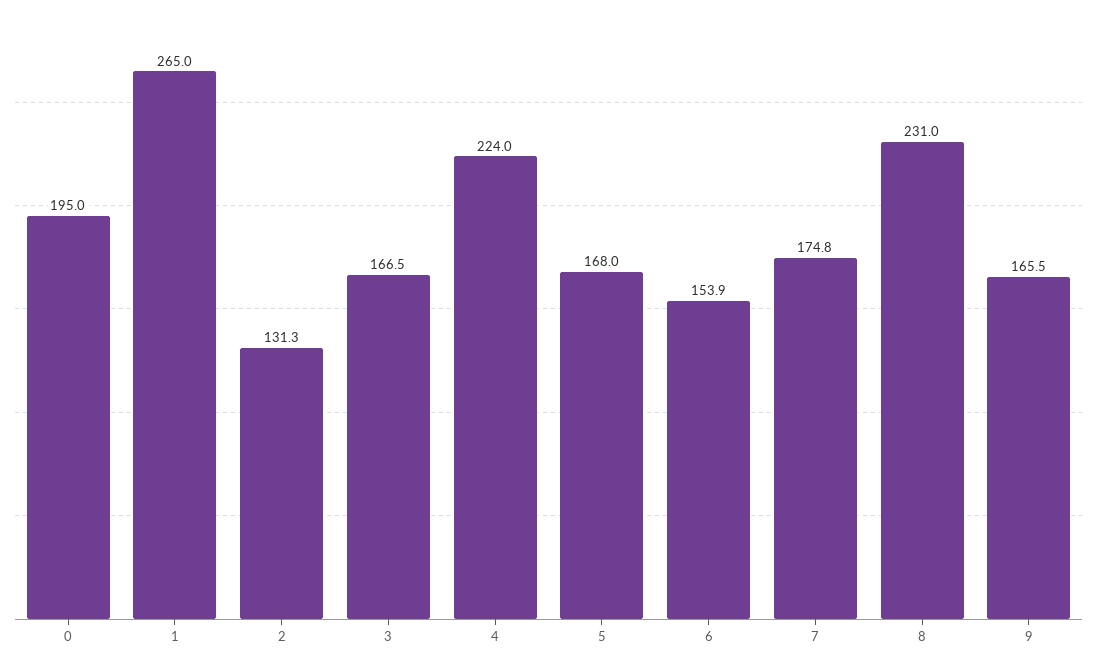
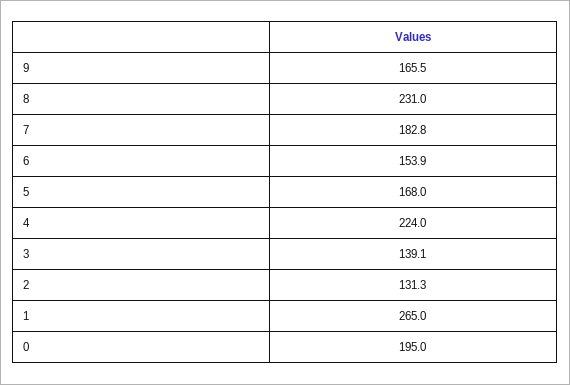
  {
    "0": 195,
    "1": 265,
    "2": 131.3,
-   "3": 166.5,
+   "3": 139.1,
    "4": 224,
    "5": 168,
    "6": 153.9,
-   "7": 174.8,
+   "7": 182.8,
    "8": 231,
    "9": 165.5
  }

